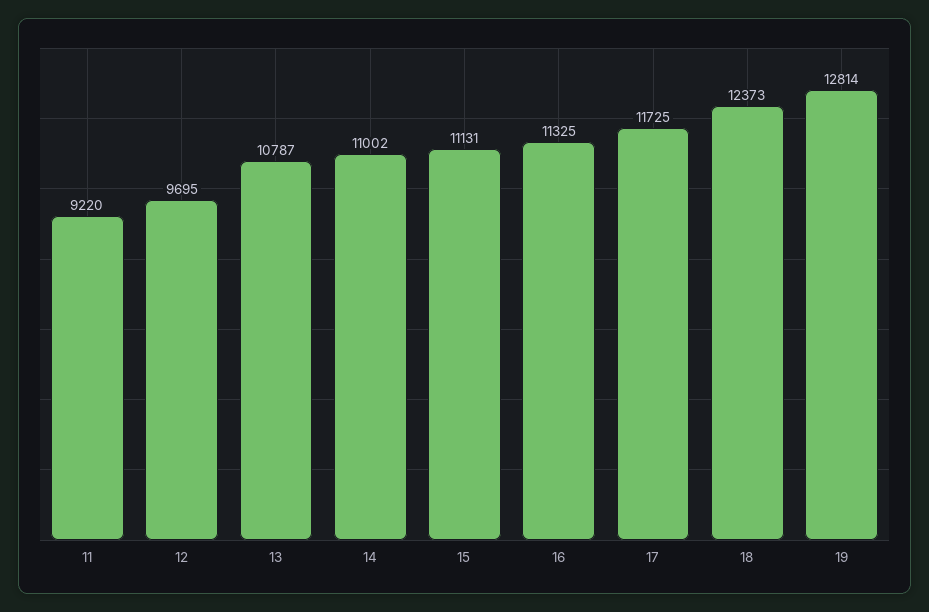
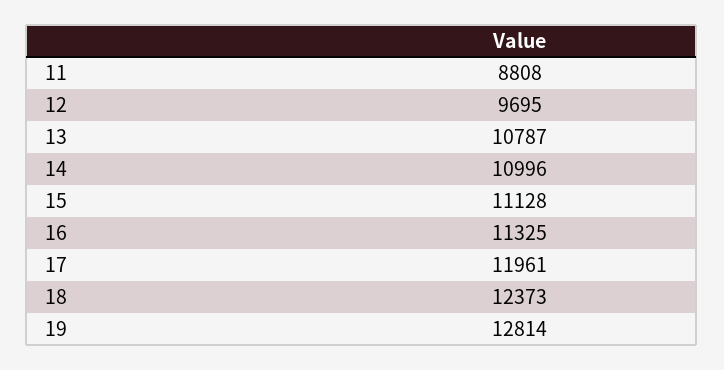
  {
-   "11": 9220,
+   "11": 8808,
    "12": 9695,
    "13": 10787,
-   "14": 11002,
+   "14": 10996,
-   "15": 11131,
+   "15": 11128,
    "16": 11325,
-   "17": 11725,
+   "17": 11961,
    "18": 12373,
    "19": 12814
  }

